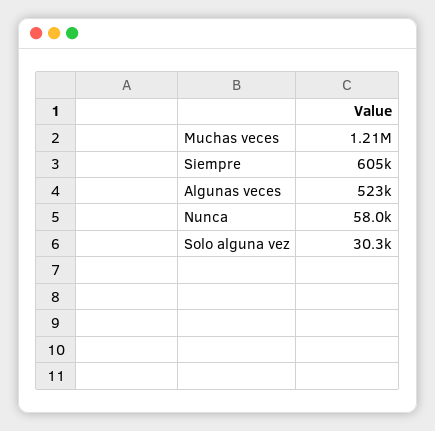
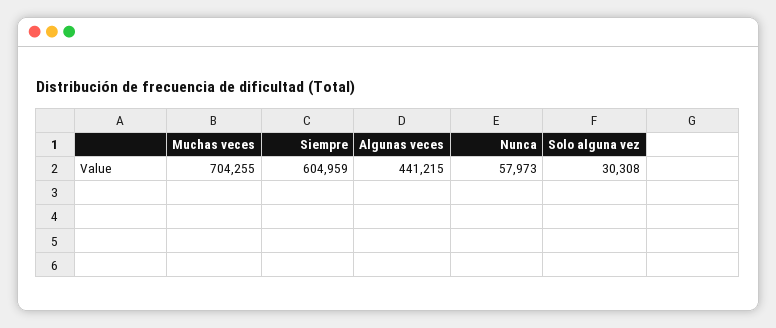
  {
-   "Muchas veces": 1210000,
+   "Muchas veces": 704255,
    "Siempre": 604959,
-   "Algunas veces": 523000,
+   "Algunas veces": 441215,
    "Nunca": 57973,
    "Solo alguna vez": 30308
  }

